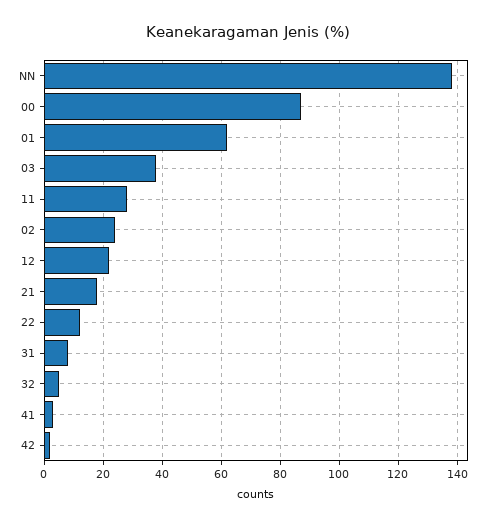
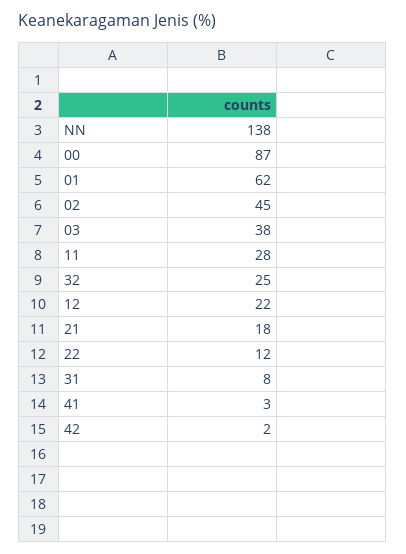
  {
    "NN": 138,
    "00": 87,
    "01": 62,
    "03": 38,
    "11": 28,
-   "02": 25,
+   "02": 45,
    "12": 22,
    "21": 18,
    "22": 12,
    "31": 8,
-   "32": 5,
+   "32": 25,
    "41": 3,
    "42": 2
  }

